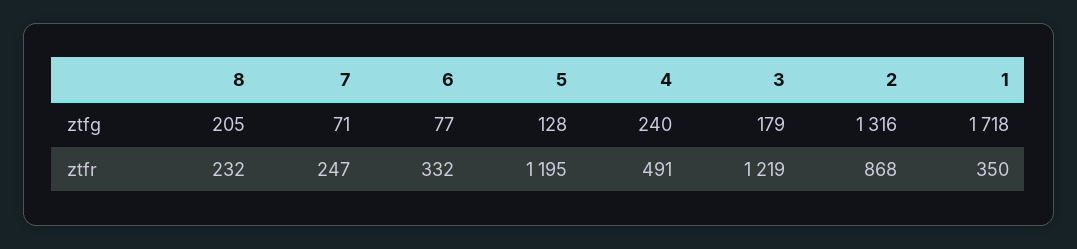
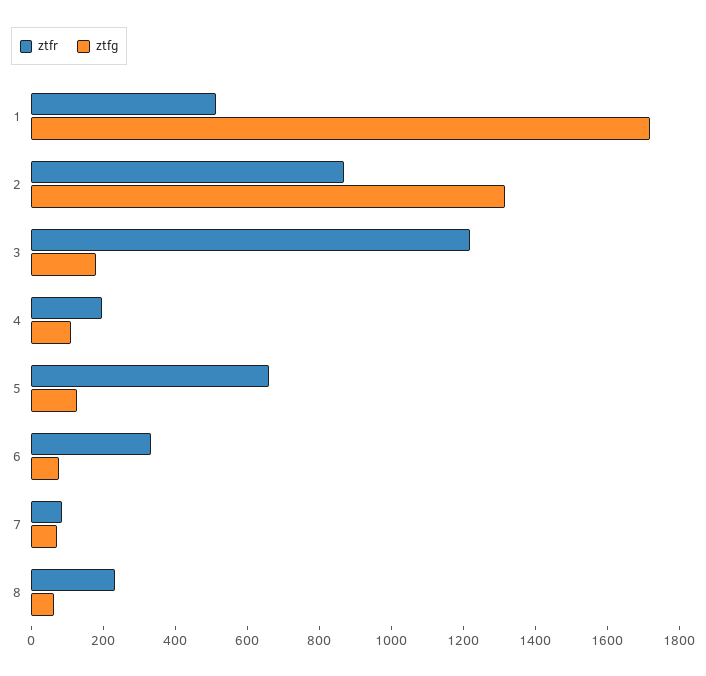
  {
    "ztfg": {
-     "8": 205,
+     "8": 50,
      "7": 71,
      "6": 77,
      "5": 128,
-     "4": 240,
+     "4": 100,
      "3": 179,
      "2": 1316,
      "1": 1718
    },
    "ztfr": {
      "8": 232,
-     "7": 247,
+     "7": 100,
      "6": 332,
-     "5": 1195,
+     "5": 650,
-     "4": 491,
+     "4": 200,
      "3": 1219,
      "2": 868,
-     "1": 350
+     "1": 500
    }
  }

